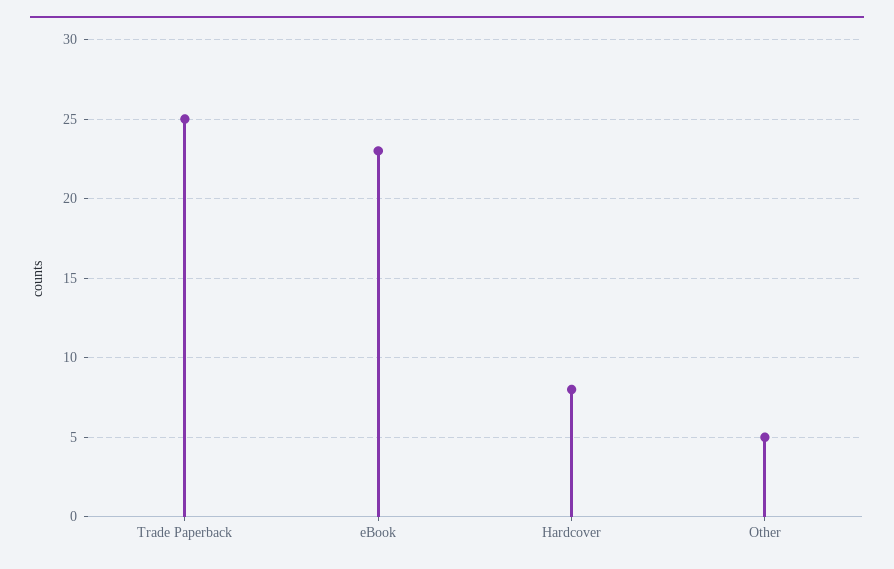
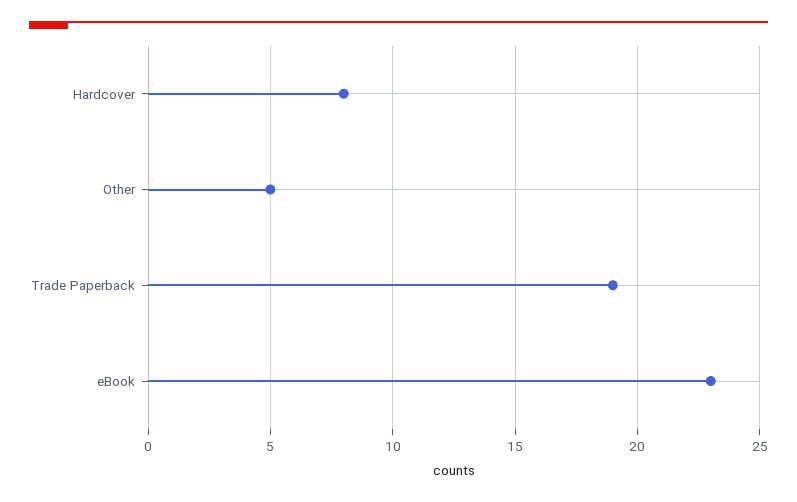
  {
-   "Trade Paperback": 25,
+   "Trade Paperback": 19,
    "eBook": 23,
    "Hardcover": 8,
    "Other": 5
  }

